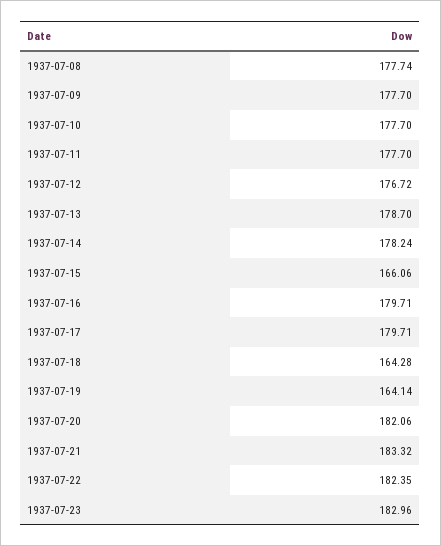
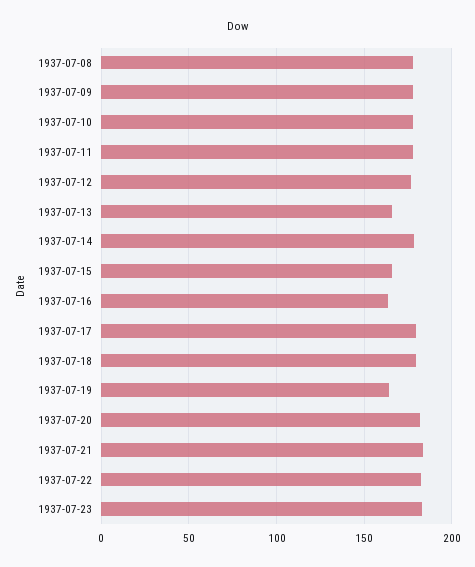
  {
    "1937-07-08": 177.74,
    "1937-07-09": 177.7,
    "1937-07-10": 177.7,
    "1937-07-11": 177.7,
    "1937-07-12": 176.72,
-   "1937-07-13": 178.7,
+   "1937-07-13": 165,
    "1937-07-14": 178.24,
    "1937-07-15": 166.06,
-   "1937-07-16": 179.71,
+   "1937-07-16": 165,
    "1937-07-17": 179.71,
-   "1937-07-18": 164.28,
+   "1937-07-18": 180,
    "1937-07-19": 164.14,
    "1937-07-20": 182.06,
    "1937-07-21": 183.32,
    "1937-07-22": 182.35,
    "1937-07-23": 182.96
  }

